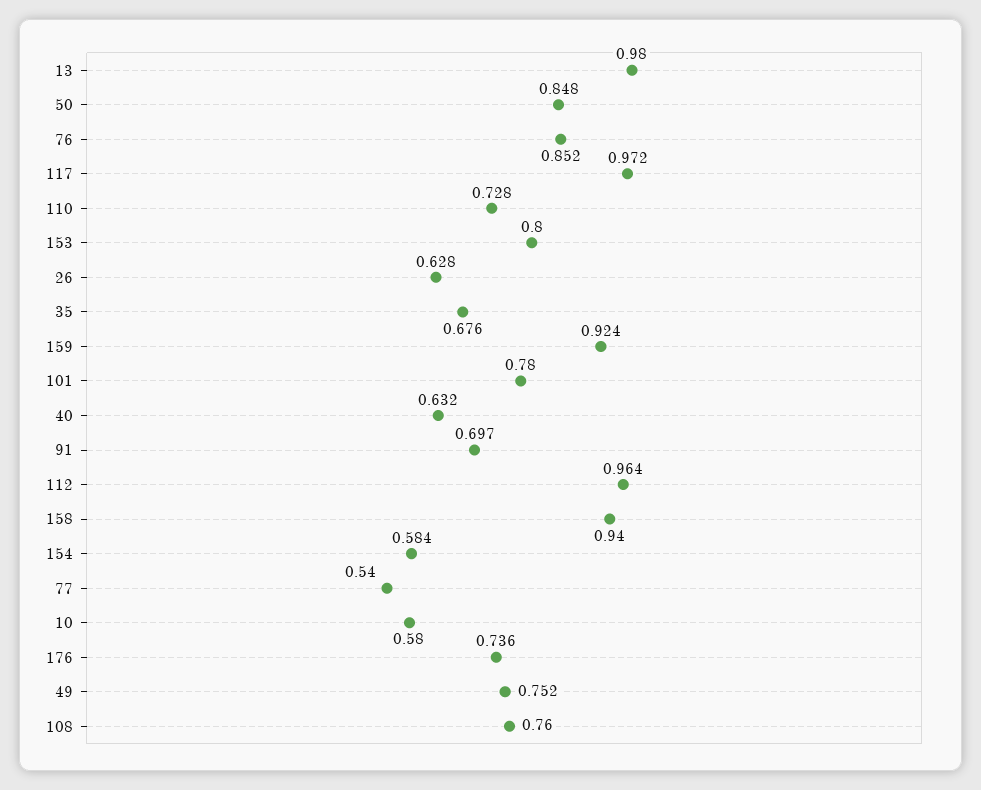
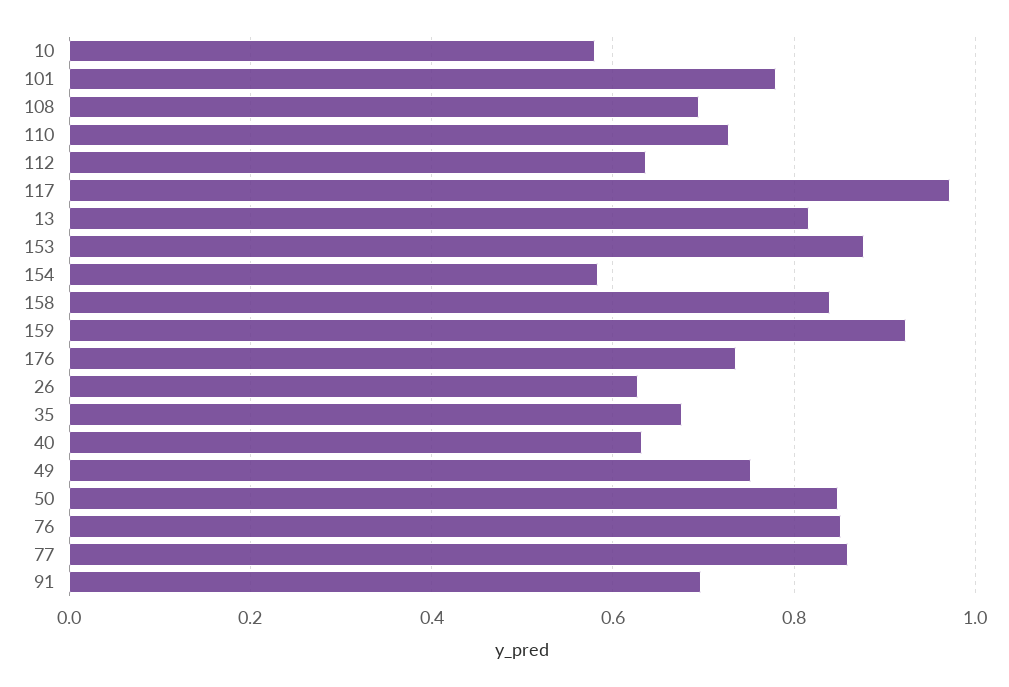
  {
-   "13": 0.98,
+   "13": 0.82,
    "50": 0.848,
    "76": 0.852,
    "117": 0.972,
    "110": 0.728,
-   "153": 0.8,
+   "153": 0.88,
    "26": 0.628,
    "35": 0.676,
    "159": 0.924,
    "101": 0.78,
    "40": 0.632,
    "91": 0.697,
-   "112": 0.964,
+   "112": 0.64,
-   "158": 0.94,
+   "158": 0.84,
    "154": 0.584,
-   "77": 0.54,
+   "77": 0.86,
    "10": 0.58,
    "176": 0.736,
    "49": 0.752,
-   "108": 0.76
+   "108": 0.7
  }

